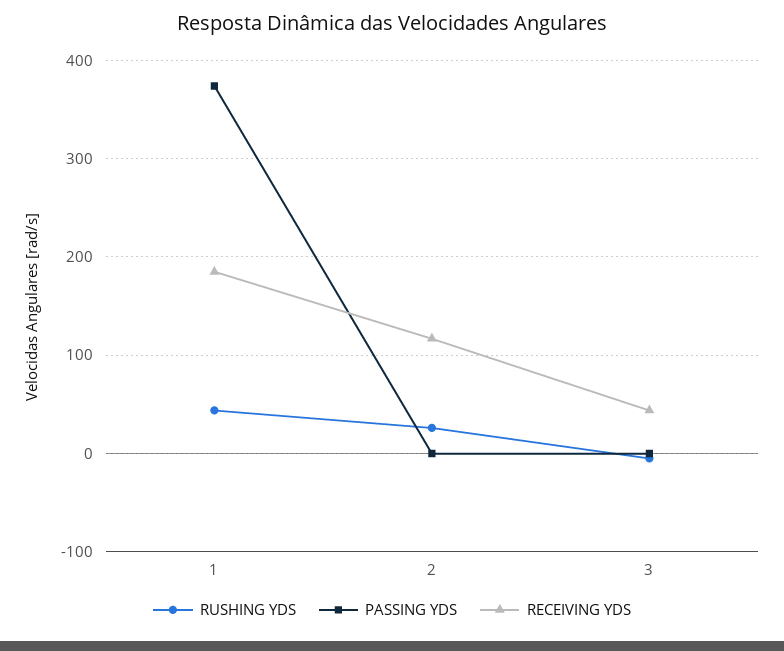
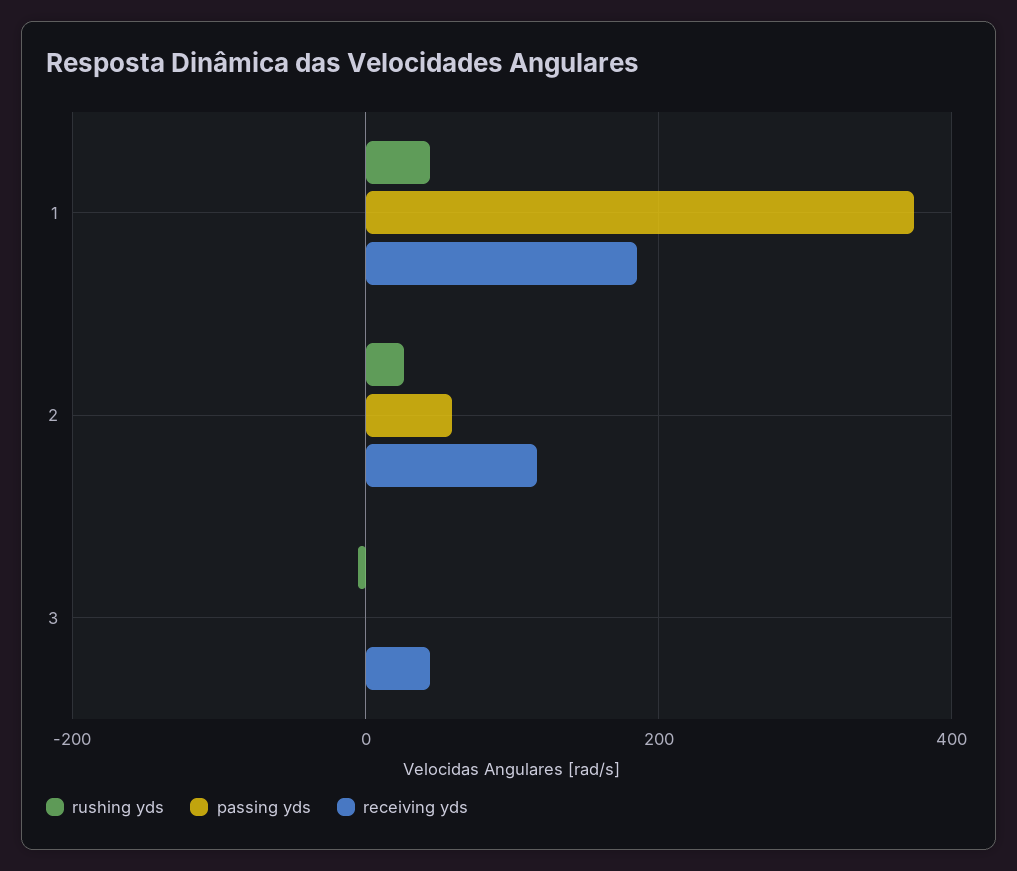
  {
    "RUSHING YDS": {
      "1": 40,
      "2": 30,
      "3": -10
    },
    "PASSING YDS": {
      "1": 370,
-     "2": 0,
+     "2": 60,
      "3": 0
    },
    "RECEIVING YDS": {
      "1": 190,
      "2": 120,
      "3": 40
    }
  }

